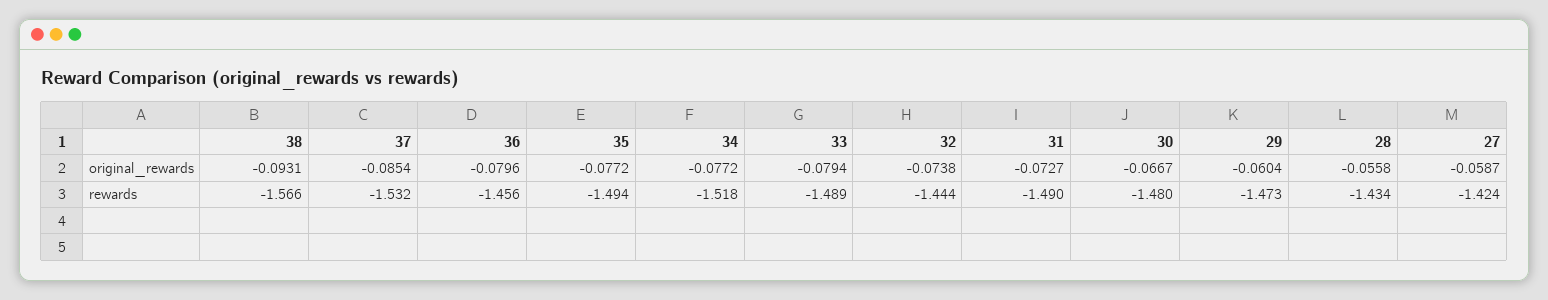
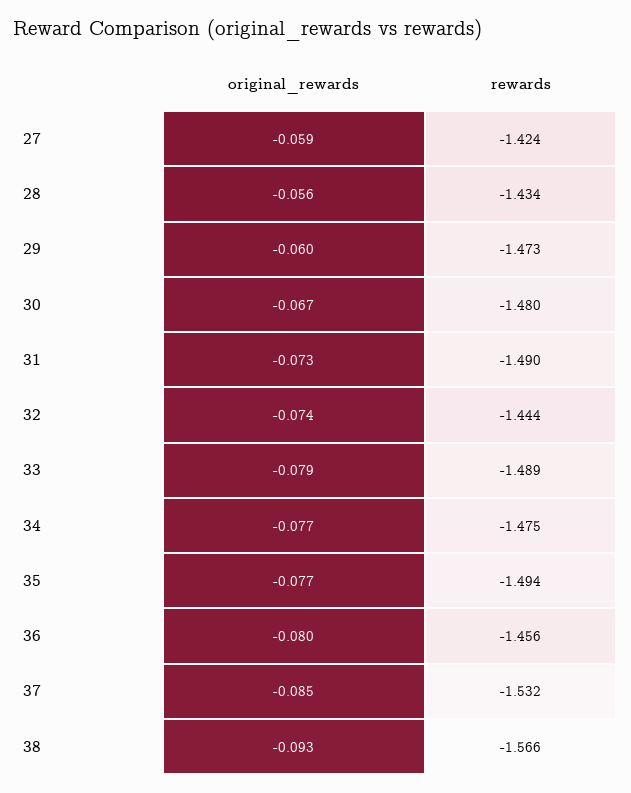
  {
    "38": {
      "original_rewards": -0.0931,
      "rewards": -1.566
    },
    "37": {
      "original_rewards": -0.0854,
      "rewards": -1.532
    },
    "36": {
      "original_rewards": -0.0796,
      "rewards": -1.456
    },
    "35": {
      "original_rewards": -0.0772,
      "rewards": -1.494
    },
    "34": {
      "original_rewards": -0.0772,
-     "rewards": -1.518
+     "rewards": -1.475
    },
    "33": {
      "original_rewards": -0.0794,
      "rewards": -1.489
    },
    "32": {
      "original_rewards": -0.0738,
      "rewards": -1.444
    },
    "31": {
      "original_rewards": -0.0727,
      "rewards": -1.49
    },
    "30": {
      "original_rewards": -0.0667,
      "rewards": -1.48
    },
    "29": {
      "original_rewards": -0.0604,
      "rewards": -1.473
    },
    "28": {
      "original_rewards": -0.0558,
      "rewards": -1.434
    },
    "27": {
      "original_rewards": -0.0587,
      "rewards": -1.424
    }
  }

